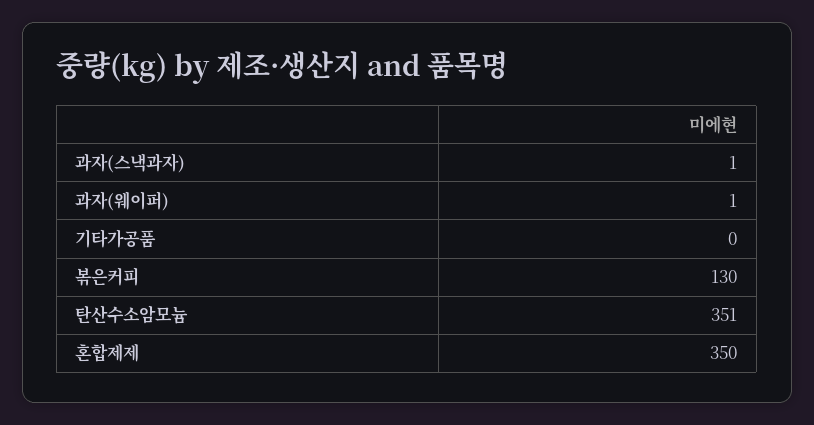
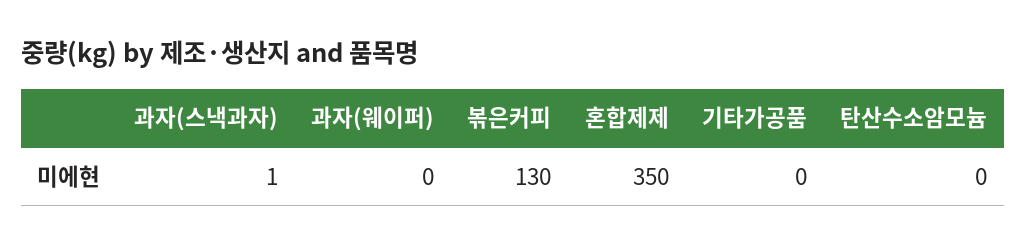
  {
    "과자(스낵과자)": 1,
-   "과자(웨이퍼)": 1,
+   "과자(웨이퍼)": 0,
    "기타가공품": 0,
    "볶은커피": 130,
-   "탄산수소암모늄": 351,
+   "탄산수소암모늄": 0,
    "혼합제제": 350
  }

